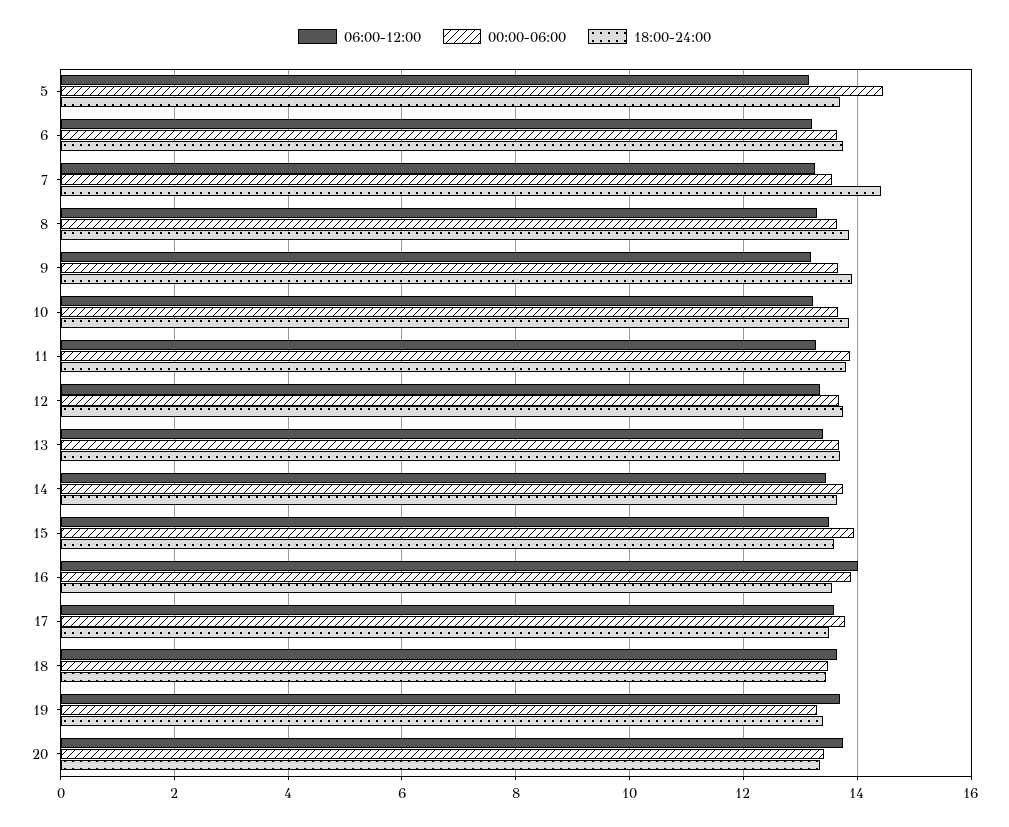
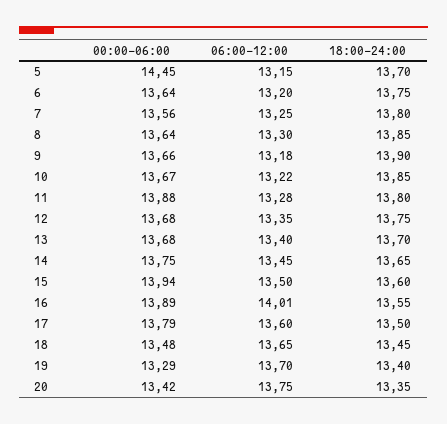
  {
    "06:00-12:00": {
      "5": 13.15,
      "6": 13.2,
      "7": 13.25,
      "8": 13.3,
      "9": 13.18,
      "10": 13.22,
      "11": 13.28,
      "12": 13.35,
      "13": 13.4,
      "14": 13.45,
      "15": 13.5,
      "16": 14.01,
      "17": 13.6,
      "18": 13.65,
      "19": 13.7,
      "20": 13.75
    },
    "00:00-06:00": {
      "5": 14.45,
      "6": 13.64,
      "7": 13.56,
      "8": 13.64,
      "9": 13.66,
      "10": 13.67,
      "11": 13.88,
      "12": 13.68,
      "13": 13.68,
      "14": 13.75,
      "15": 13.94,
      "16": 13.89,
      "17": 13.79,
      "18": 13.48,
      "19": 13.29,
      "20": 13.42
    },
    "18:00-24:00": {
      "5": 13.7,
      "6": 13.75,
-     "7": 14.4,
+     "7": 13.8,
      "8": 13.85,
      "9": 13.9,
      "10": 13.85,
      "11": 13.8,
      "12": 13.75,
      "13": 13.7,
      "14": 13.65,
      "15": 13.6,
      "16": 13.55,
      "17": 13.5,
      "18": 13.45,
      "19": 13.4,
      "20": 13.35
    }
  }

